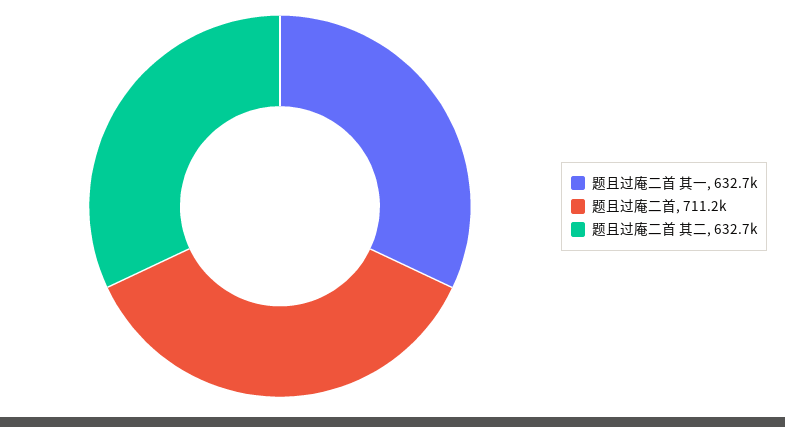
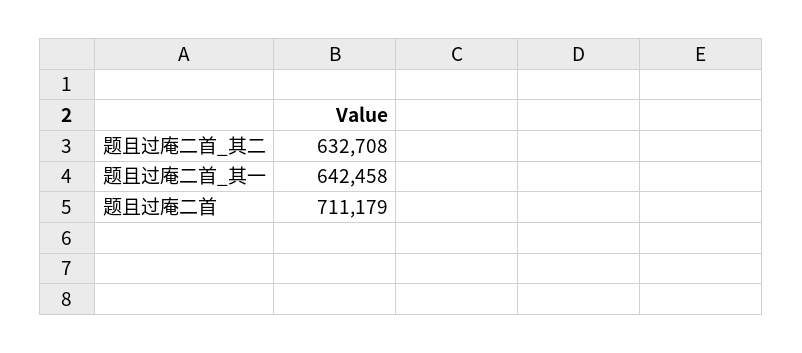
  {
-   "题且过庵二首 其一": 632700,
+   "题且过庵二首 其一": 642458,
    "题且过庵二首": 711179,
    "题且过庵二首 其二": 632708
  }

